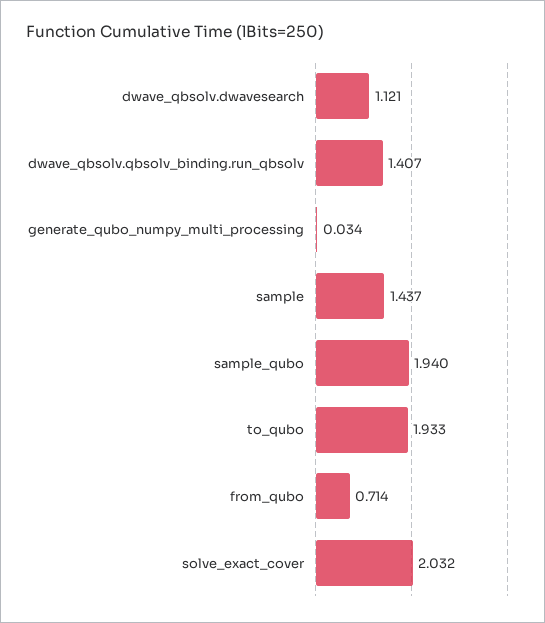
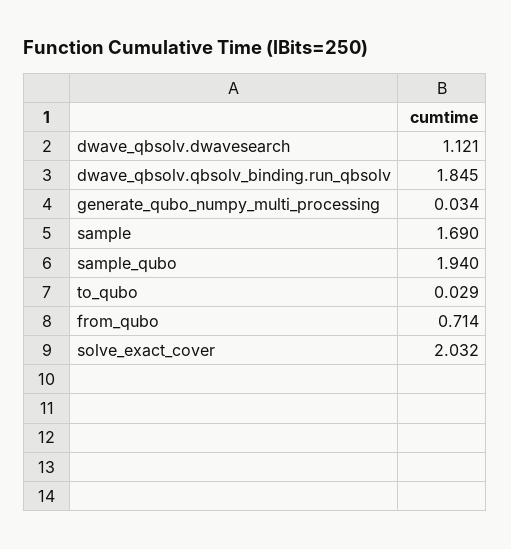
  {
    "dwave_qbsolv.dwavesearch": 1.121,
-   "dwave_qbsolv.qbsolv_binding.run_qbsolv": 1.407,
+   "dwave_qbsolv.qbsolv_binding.run_qbsolv": 1.845,
    "generate_qubo_numpy_multi_processing": 0.034,
-   "sample": 1.437,
+   "sample": 1.69,
    "sample_qubo": 1.94,
-   "to_qubo": 1.933,
+   "to_qubo": 0.029,
    "from_qubo": 0.714,
    "solve_exact_cover": 2.032
  }

